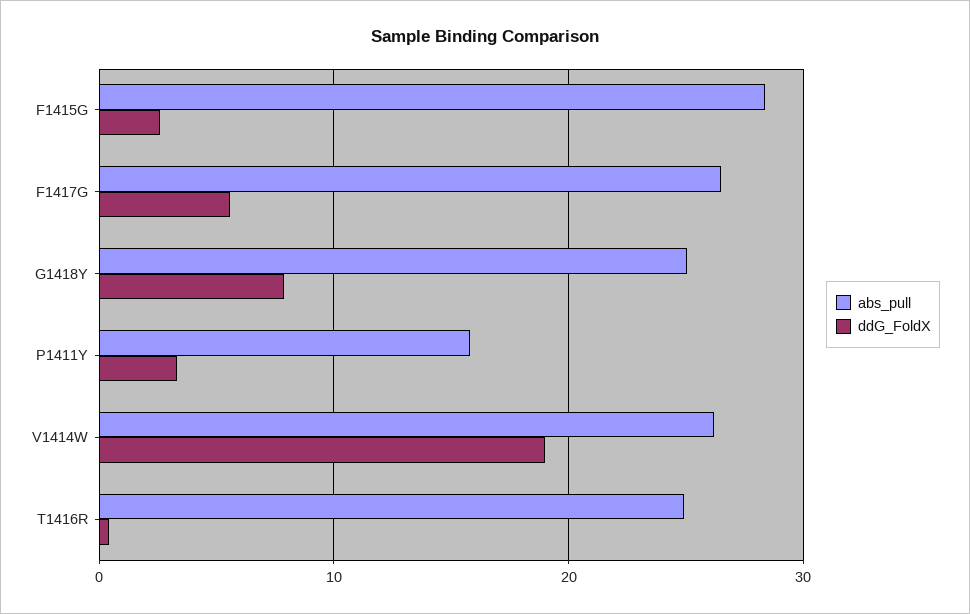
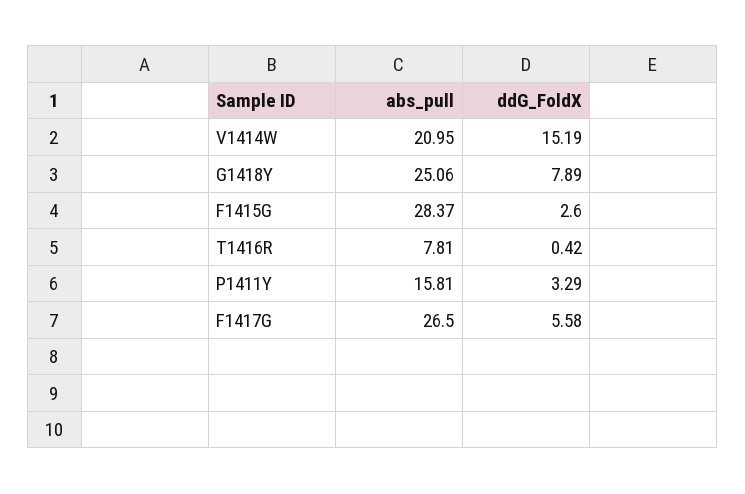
  {
    "abs_pull": {
      "F1415G": 28.37,
      "F1417G": 26.5,
      "G1418Y": 25.06,
      "P1411Y": 15.81,
-     "V1414W": 26,
+     "V1414W": 20.95,
-     "T1416R": 25
+     "T1416R": 7.81
    },
    "ddG_FoldX": {
      "F1415G": 2.6,
      "F1417G": 5.58,
      "G1418Y": 7.89,
      "P1411Y": 3.29,
-     "V1414W": 19,
+     "V1414W": 15.19,
      "T1416R": 0.42
    }
  }

